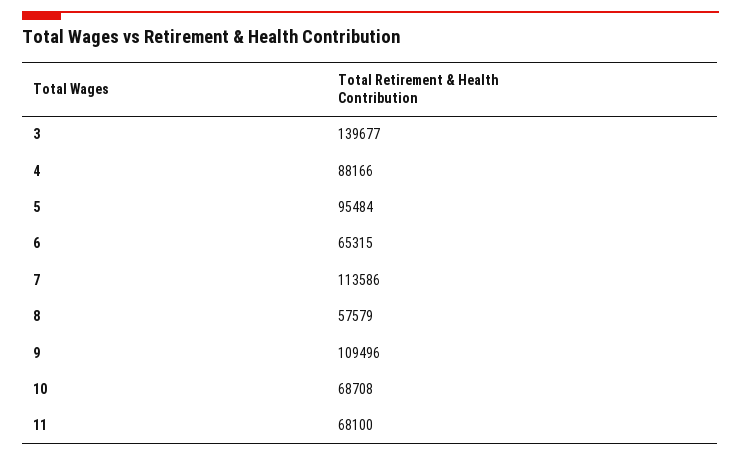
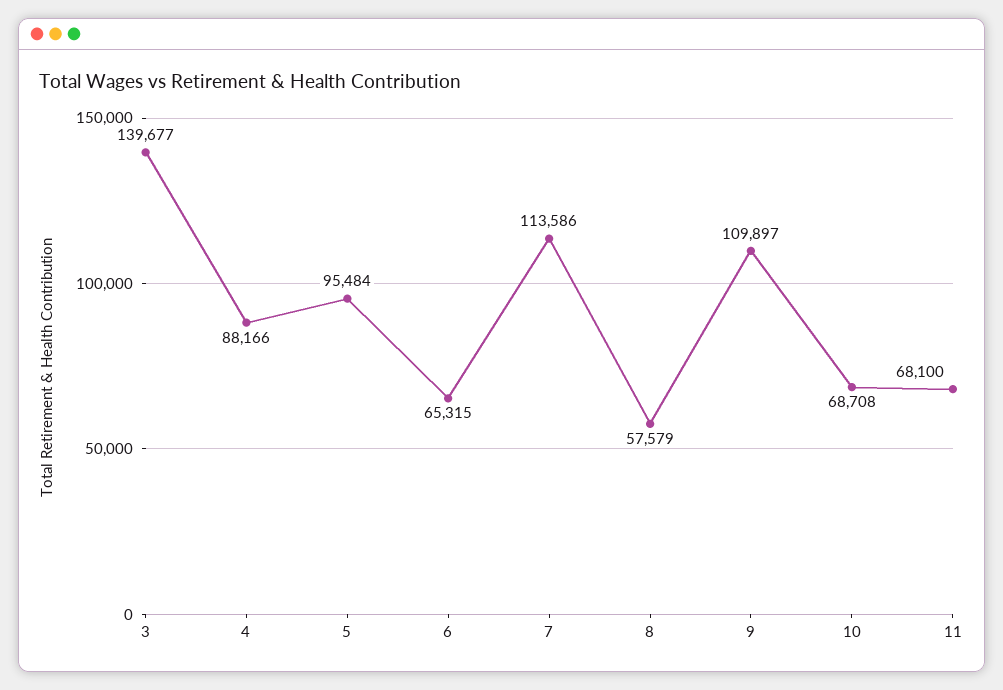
  {
    "3": 139677,
    "4": 88166,
    "5": 95484,
    "6": 65315,
    "7": 113586,
    "8": 57579,
-   "9": 109496,
+   "9": 109897,
    "10": 68708,
    "11": 68100
  }

